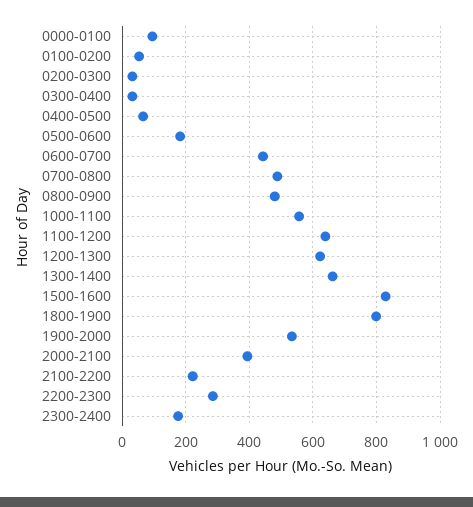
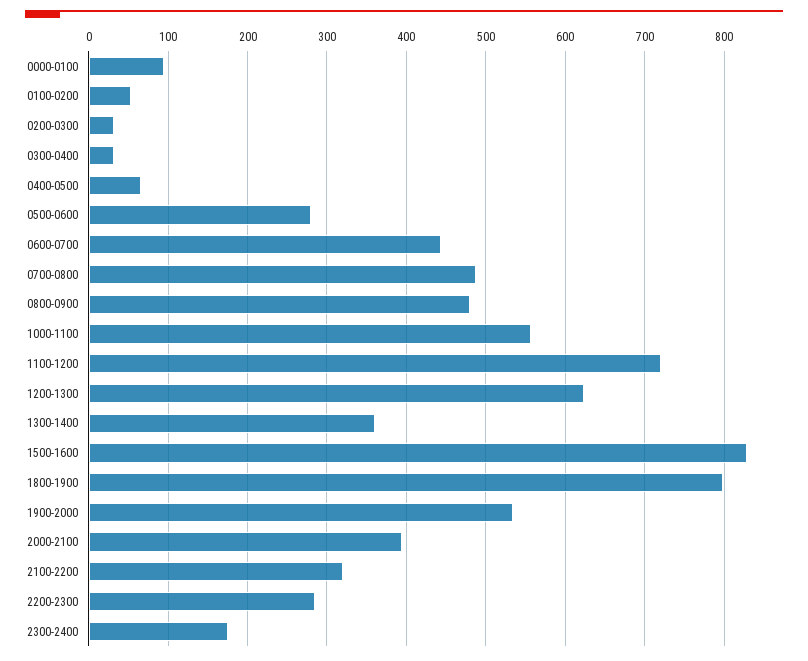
  {
    "0000-0100": 100,
    "0100-0200": 50,
    "0200-0300": 30,
    "0300-0400": 30,
    "0400-0500": 70,
-   "0500-0600": 180,
+   "0500-0600": 280,
    "0600-0700": 440,
    "0700-0800": 490,
    "0800-0900": 480,
    "1000-1100": 560,
-   "1100-1200": 640,
+   "1100-1200": 720,
    "1200-1300": 620,
-   "1300-1400": 660,
+   "1300-1400": 360,
    "1500-1600": 830,
    "1800-1900": 800,
    "1900-2000": 530,
    "2000-2100": 390,
-   "2100-2200": 220,
+   "2100-2200": 320,
    "2200-2300": 290,
    "2300-2400": 180
  }

